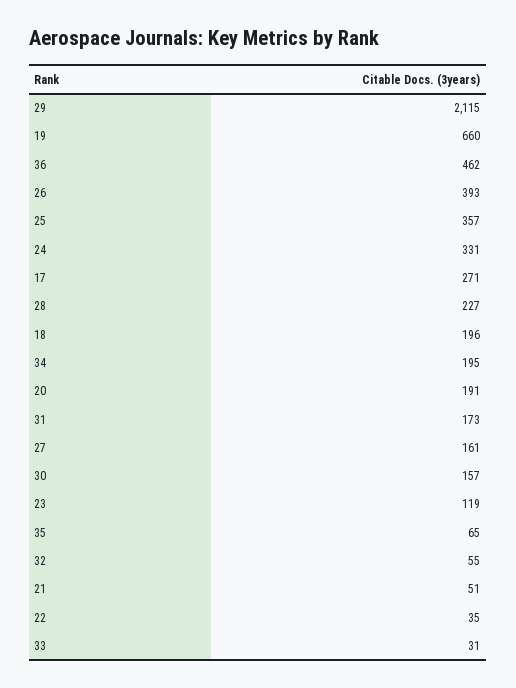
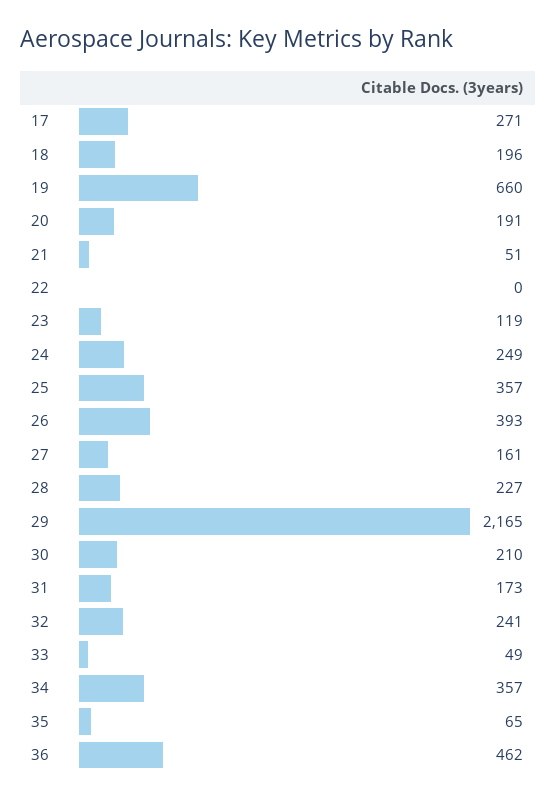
  {
-   "29": 2115,
+   "29": 2165,
    "19": 660,
    "36": 462,
    "26": 393,
    "25": 357,
-   "24": 331,
+   "24": 249,
    "17": 271,
    "28": 227,
    "18": 196,
-   "34": 195,
+   "34": 357,
    "20": 191,
    "31": 173,
    "27": 161,
-   "30": 157,
+   "30": 210,
    "23": 119,
    "35": 65,
-   "32": 55,
+   "32": 241,
    "21": 51,
-   "22": 35,
+   "22": 0,
-   "33": 31
+   "33": 49
  }

